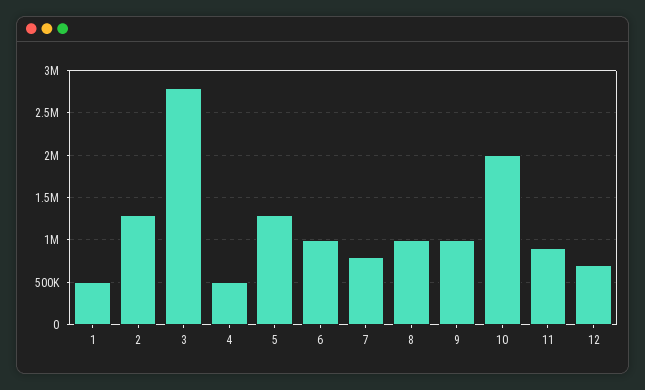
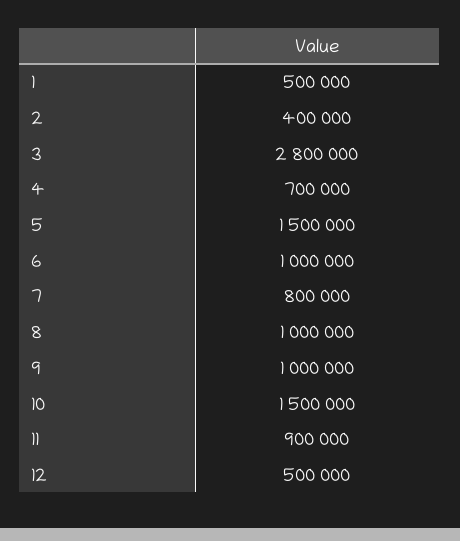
  {
    "1": 500000,
-   "2": 1300000,
+   "2": 400000,
    "3": 2800000,
-   "4": 500000,
+   "4": 700000,
-   "5": 1300000,
+   "5": 1500000,
    "6": 1000000,
    "7": 800000,
    "8": 1000000,
    "9": 1000000,
-   "10": 2000000,
+   "10": 1500000,
    "11": 900000,
-   "12": 700000
+   "12": 500000
  }

